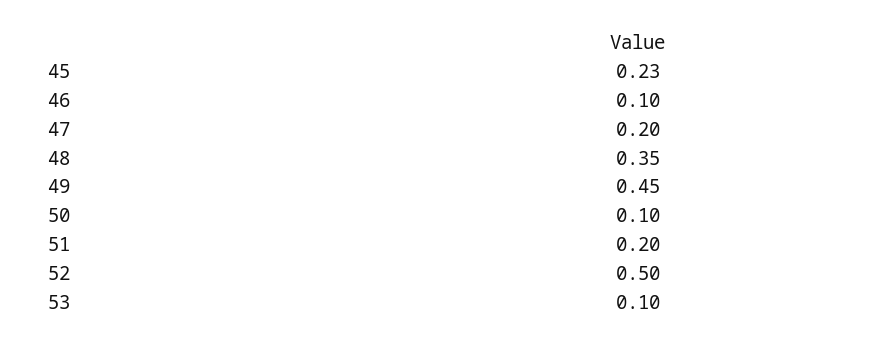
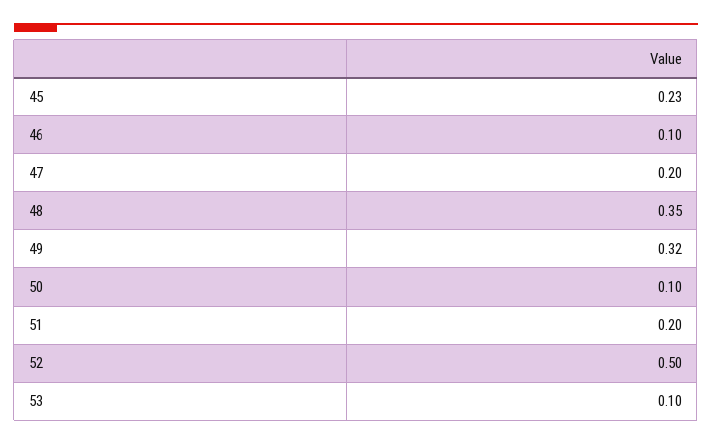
  {
    "45": 0.23,
    "46": 0.1,
    "47": 0.2,
    "48": 0.35,
-   "49": 0.45,
+   "49": 0.32,
    "50": 0.1,
    "51": 0.2,
    "52": 0.5,
    "53": 0.1
  }

